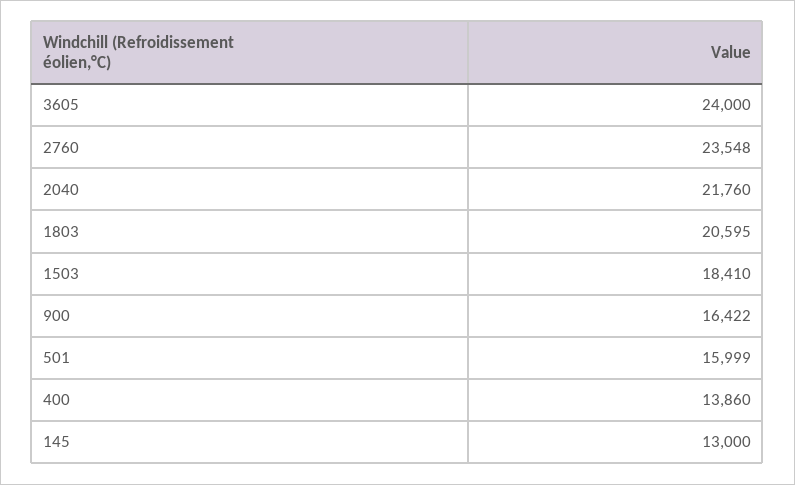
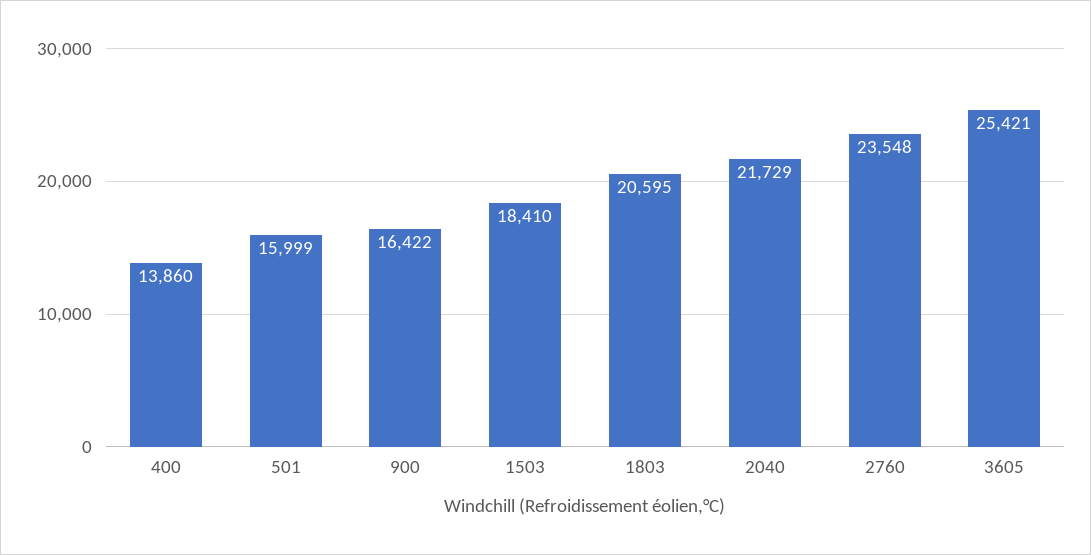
  {
-   "3605": 24000,
+   "3605": 25421,
    "2760": 23548,
-   "2040": 21760,
+   "2040": 21729,
    "1803": 20595,
    "1503": 18410,
    "900": 16422,
    "501": 15999,
-   "400": 13860,
+   "400": 13860
-   "145": 13000
  }

